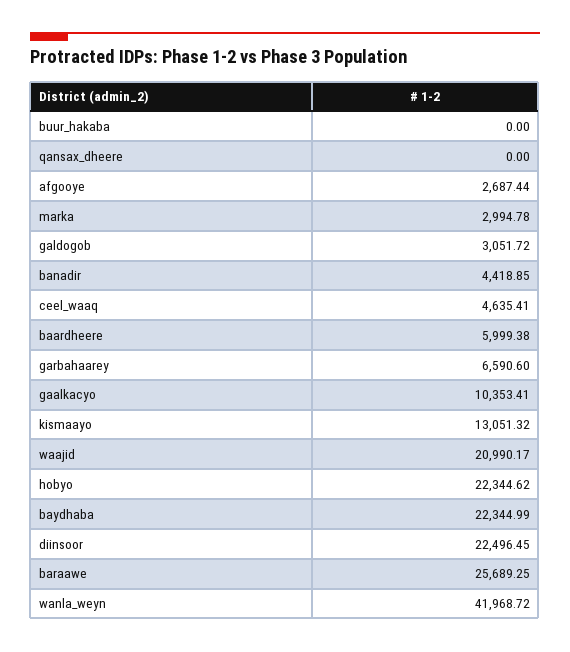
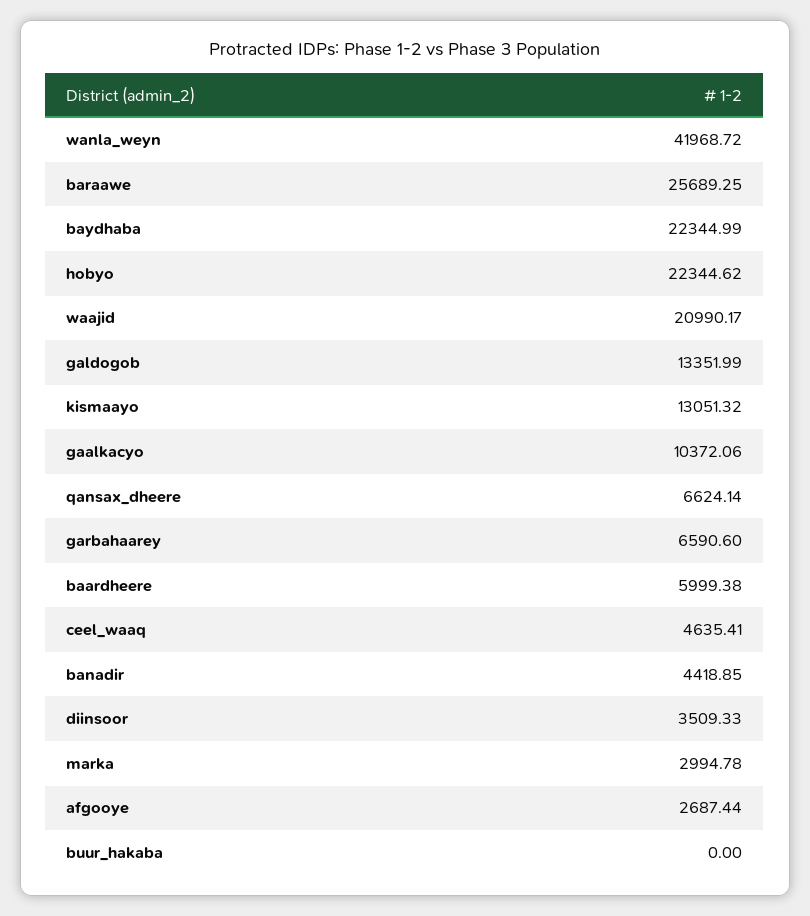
  {
    "buur_hakaba": 0,
-   "qansax_dheere": 0,
+   "qansax_dheere": 6624.14,
    "afgooye": 2687.44,
    "marka": 2994.78,
-   "galdogob": 3051.72,
+   "galdogob": 13351.99,
    "banadir": 4418.85,
    "ceel_waaq": 4635.41,
    "baardheere": 5999.38,
    "garbahaarey": 6590.6,
-   "gaalkacyo": 10353.41,
+   "gaalkacyo": 10372.06,
    "kismaayo": 13051.32,
    "waajid": 20990.17,
    "hobyo": 22344.62,
    "baydhaba": 22344.99,
-   "diinsoor": 22496.45,
+   "diinsoor": 3509.33,
    "baraawe": 25689.25,
    "wanla_weyn": 41968.72
  }

